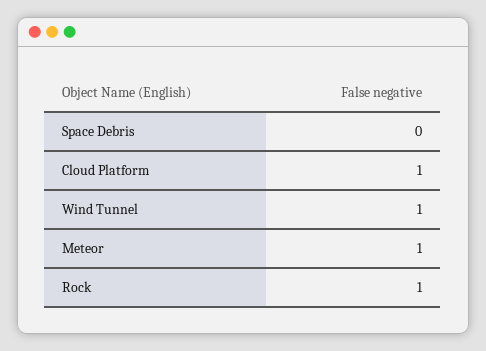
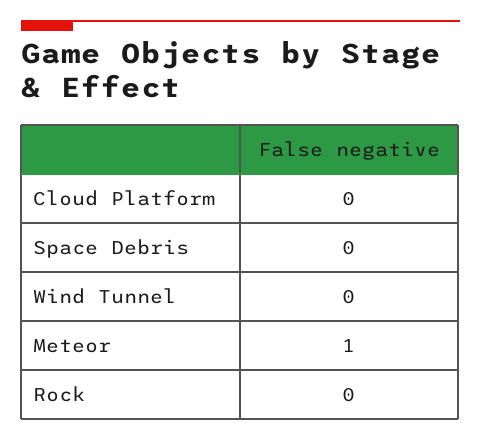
  {
    "Space Debris": 0,
-   "Cloud Platform": 1,
+   "Cloud Platform": 0,
-   "Wind Tunnel": 1,
+   "Wind Tunnel": 0,
    "Meteor": 1,
-   "Rock": 1
+   "Rock": 0
  }

